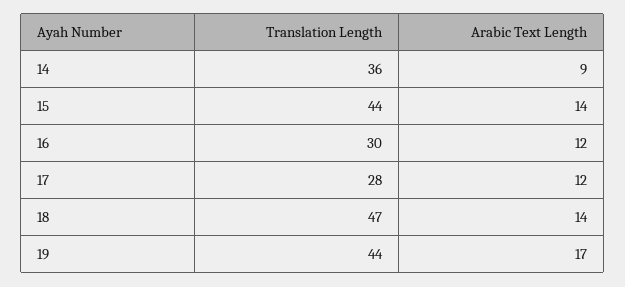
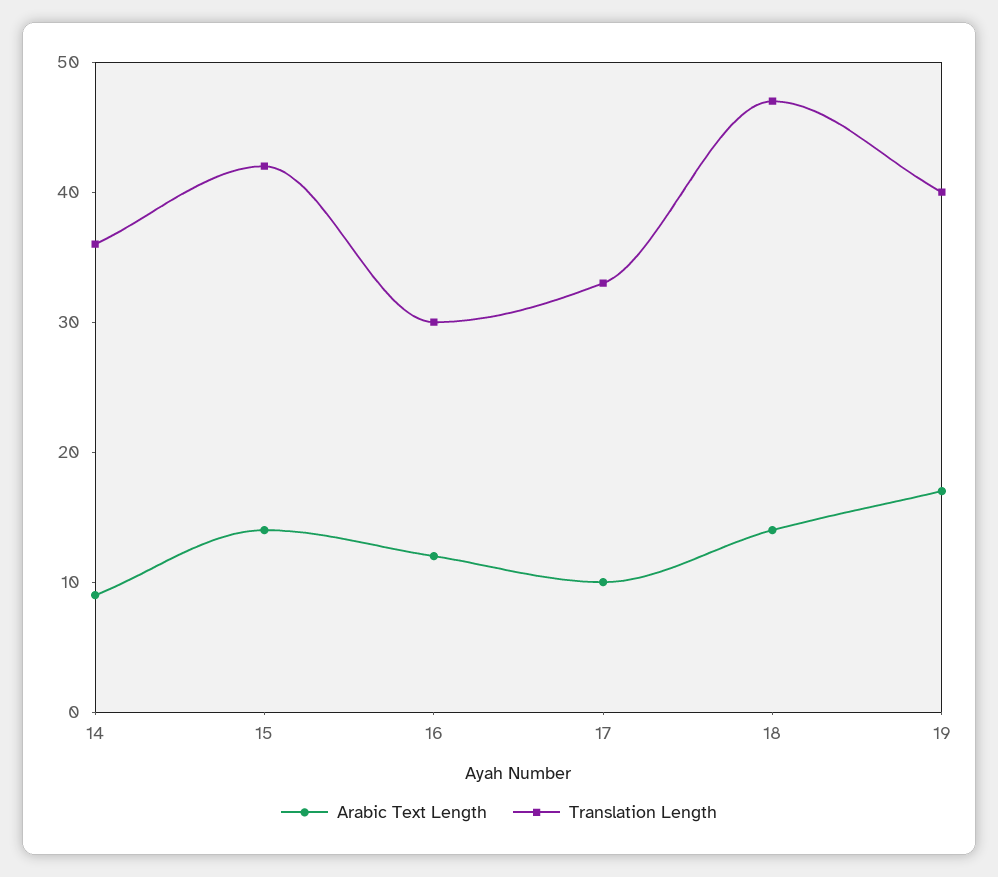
  {
    "Translation Length": {
      "14": 36,
-     "15": 44,
+     "15": 42,
      "16": 30,
-     "17": 28,
+     "17": 33,
      "18": 47,
-     "19": 44
+     "19": 40
    },
    "Arabic Text Length": {
      "14": 9,
      "15": 14,
      "16": 12,
-     "17": 12,
+     "17": 10,
      "18": 14,
      "19": 17
    }
  }

